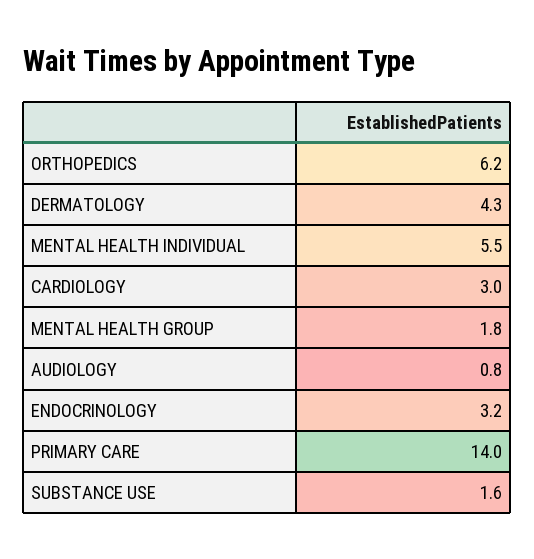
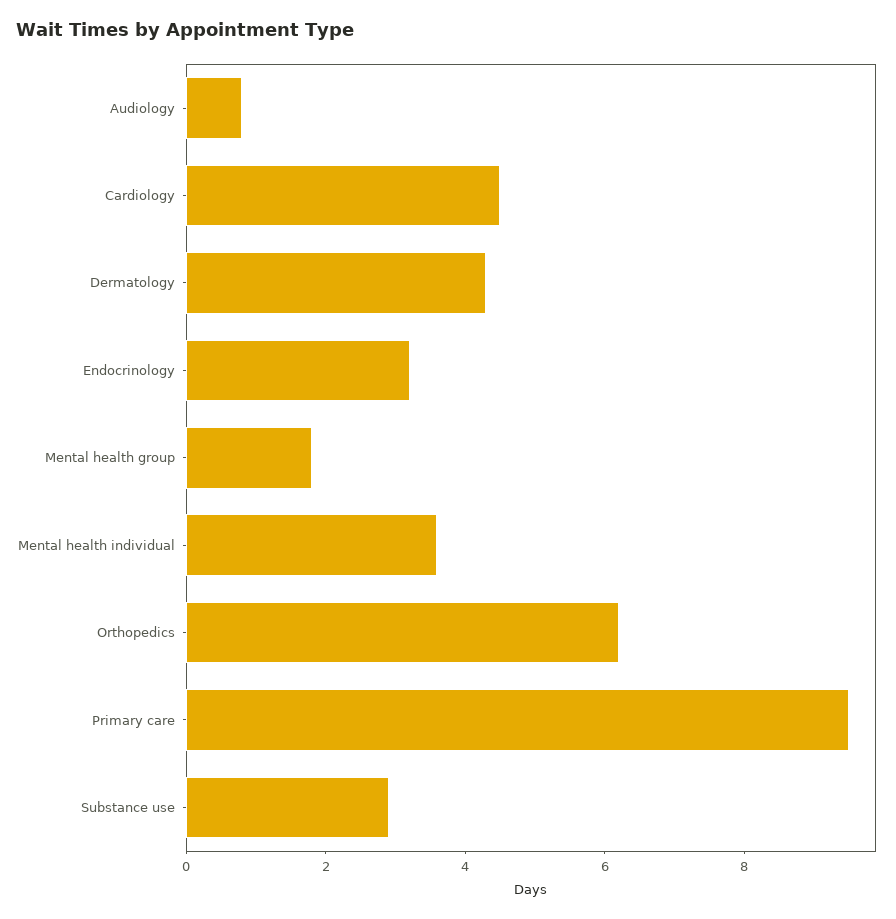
  {
    "ORTHOPEDICS": 6.2,
    "DERMATOLOGY": 4.3,
-   "MENTAL HEALTH INDIVIDUAL": 5.5,
+   "MENTAL HEALTH INDIVIDUAL": 3.5,
-   "CARDIOLOGY": 3,
+   "CARDIOLOGY": 4.5,
    "MENTAL HEALTH GROUP": 1.8,
    "AUDIOLOGY": 0.8,
    "ENDOCRINOLOGY": 3.2,
-   "PRIMARY CARE": 14,
+   "PRIMARY CARE": 9.5,
-   "SUBSTANCE USE": 1.6
+   "SUBSTANCE USE": 3
  }

